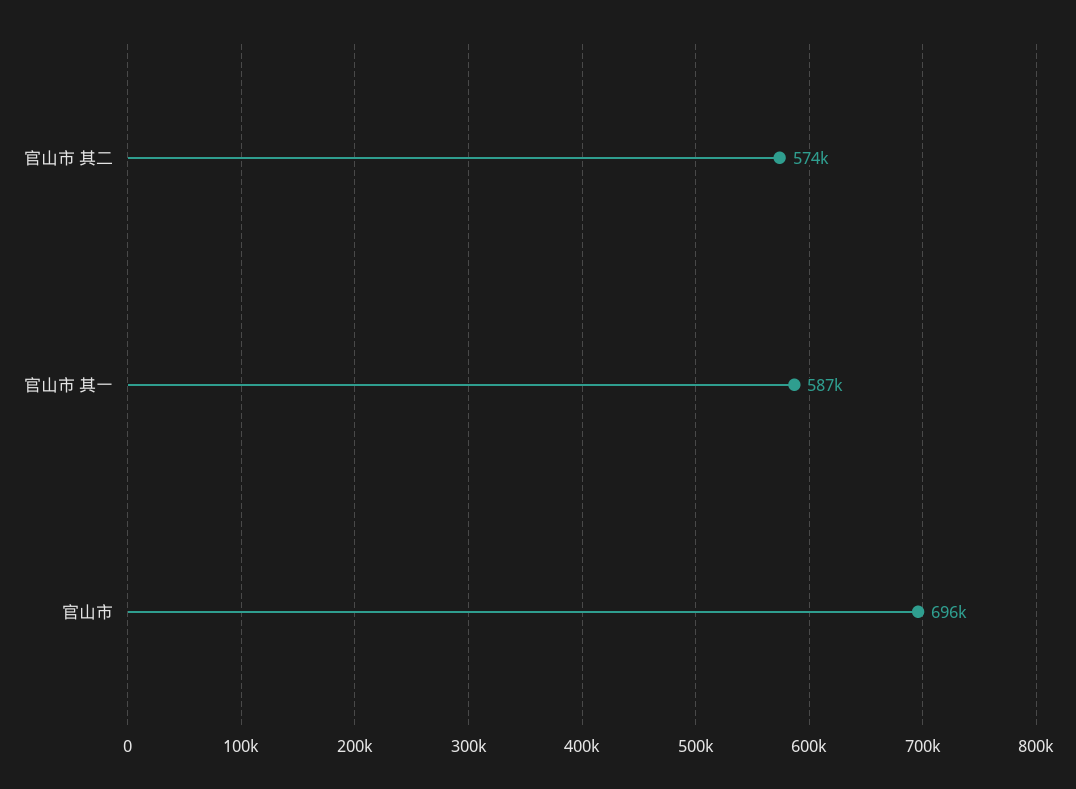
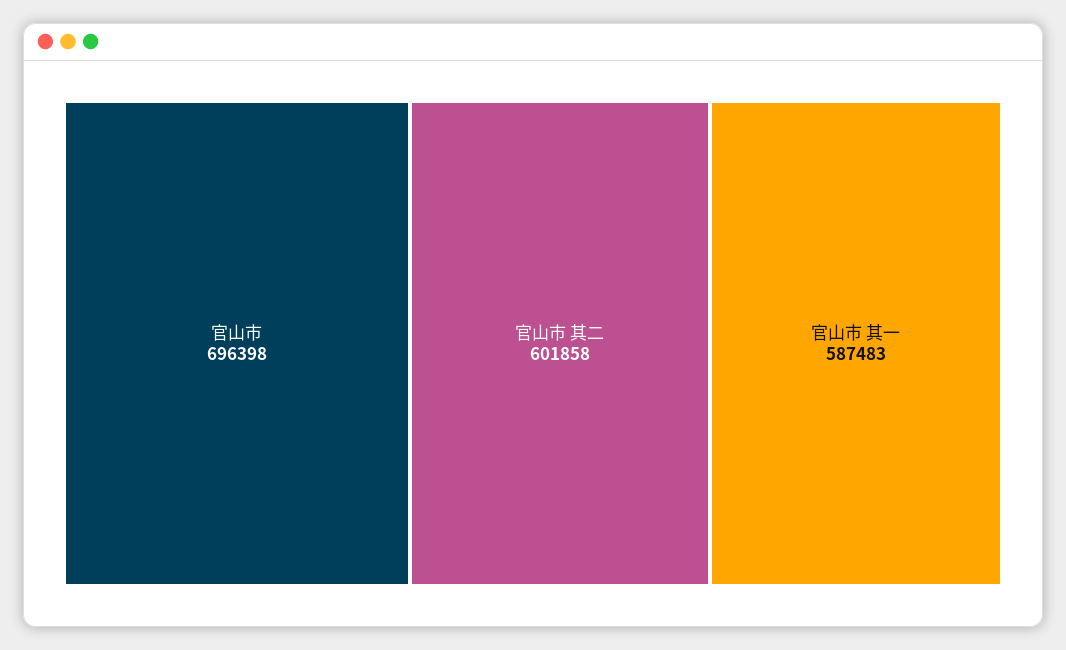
  {
-   "官山市 其二": 574000,
+   "官山市 其二": 601858,
    "官山市 其一": 587483,
    "官山市": 696398
  }

